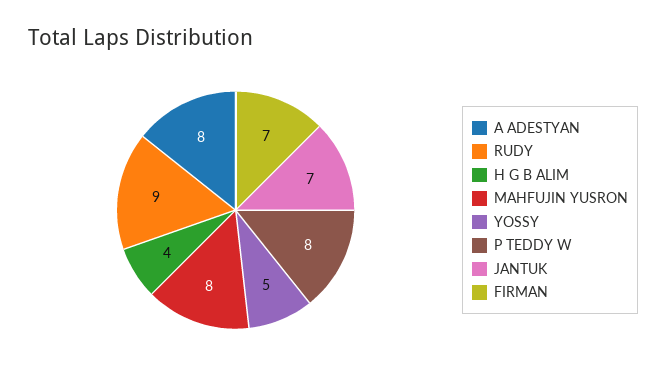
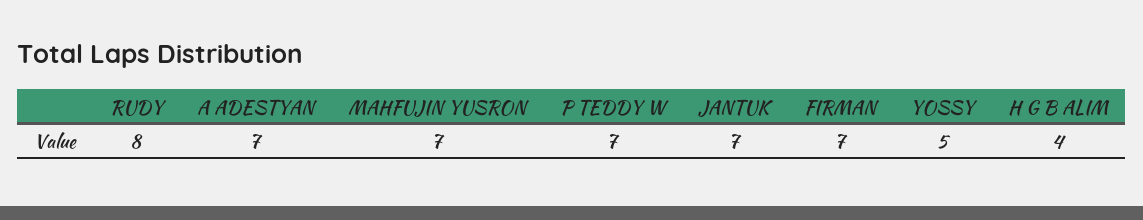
  {
-   "A ADESTYAN": 8,
+   "A ADESTYAN": 7,
-   "RUDY": 9,
+   "RUDY": 8,
    "H G B ALIM": 4,
-   "MAHFUJIN YUSRON": 8,
+   "MAHFUJIN YUSRON": 7,
    "YOSSY": 5,
-   "P TEDDY W": 8,
+   "P TEDDY W": 7,
    "JANTUK": 7,
    "FIRMAN": 7
  }

